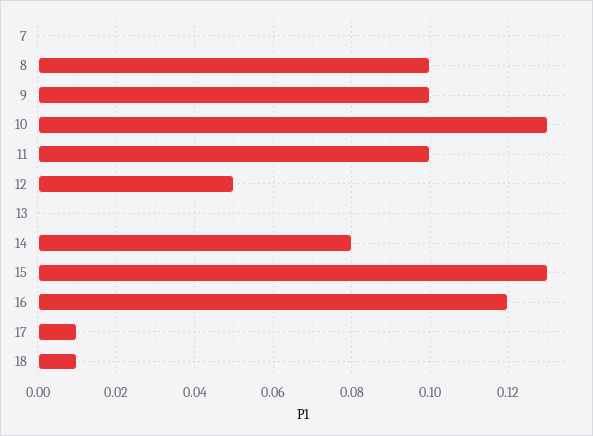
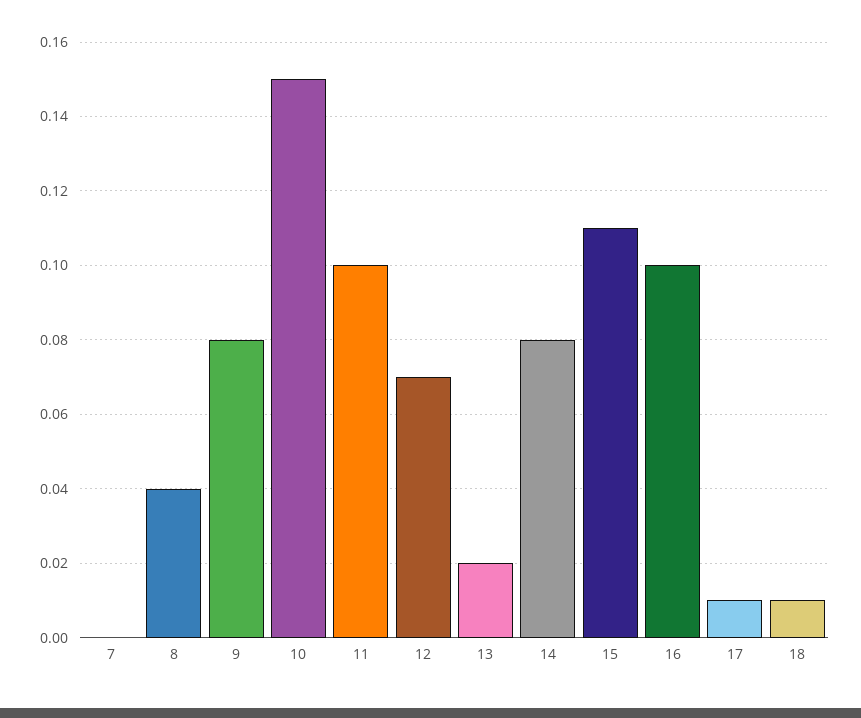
  {
    "7": 0,
-   "8": 0.1,
+   "8": 0.04,
-   "9": 0.1,
+   "9": 0.08,
-   "10": 0.13,
+   "10": 0.15,
    "11": 0.1,
-   "12": 0.05,
+   "12": 0.07,
-   "13": 0,
+   "13": 0.02,
    "14": 0.08,
-   "15": 0.13,
+   "15": 0.11,
-   "16": 0.12,
+   "16": 0.1,
    "17": 0.01,
    "18": 0.01
  }

